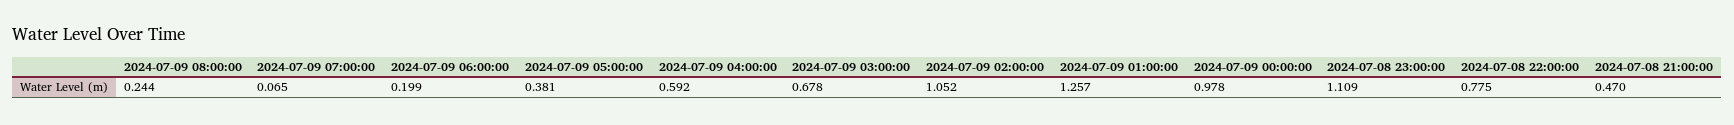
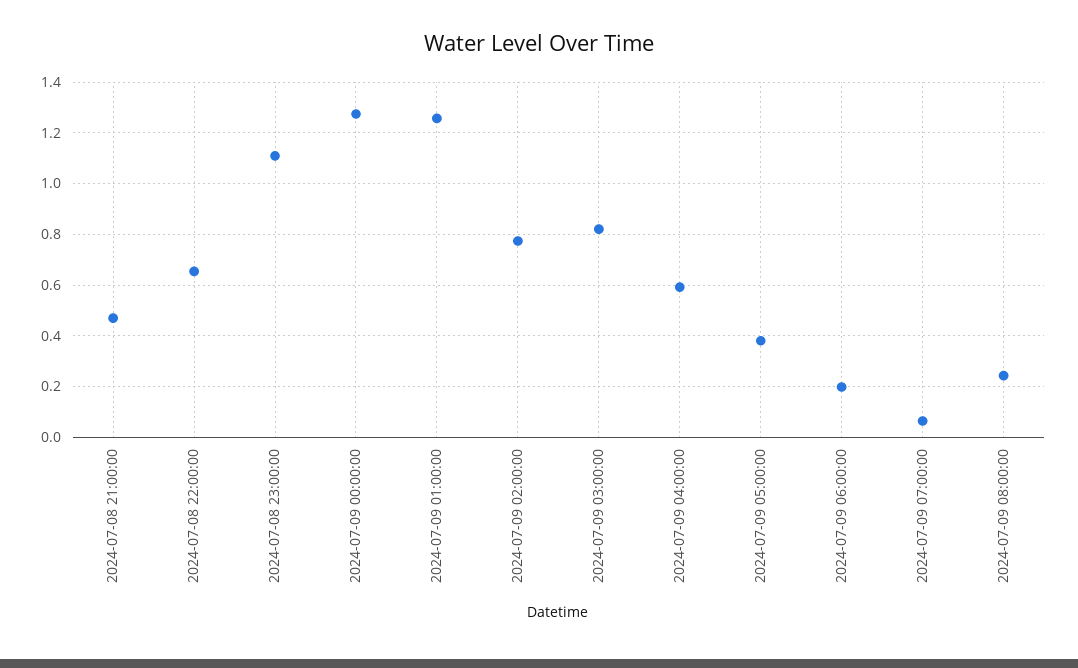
  {
    "2024-07-09 08:00:00": 0.244,
    "2024-07-09 07:00:00": 0.065,
    "2024-07-09 06:00:00": 0.199,
    "2024-07-09 05:00:00": 0.381,
    "2024-07-09 04:00:00": 0.592,
-   "2024-07-09 03:00:00": 0.678,
+   "2024-07-09 03:00:00": 0.825,
-   "2024-07-09 02:00:00": 1.052,
+   "2024-07-09 02:00:00": 0.775,
    "2024-07-09 01:00:00": 1.257,
-   "2024-07-09 00:00:00": 0.978,
+   "2024-07-09 00:00:00": 1.275,
    "2024-07-08 23:00:00": 1.109,
-   "2024-07-08 22:00:00": 0.775,
+   "2024-07-08 22:00:00": 0.65,
    "2024-07-08 21:00:00": 0.47
  }

